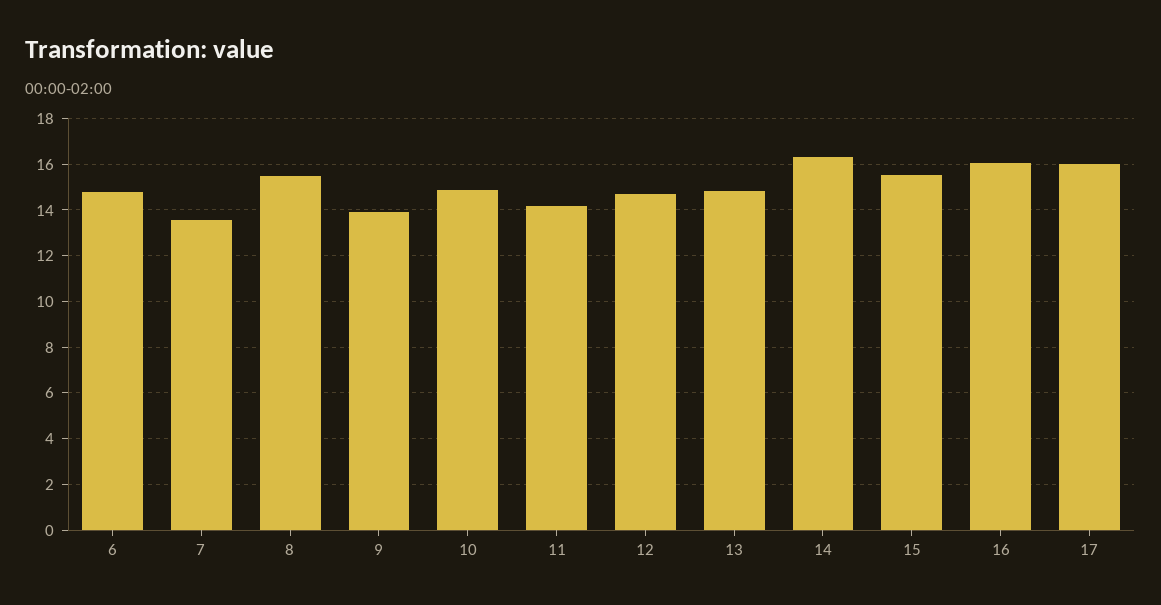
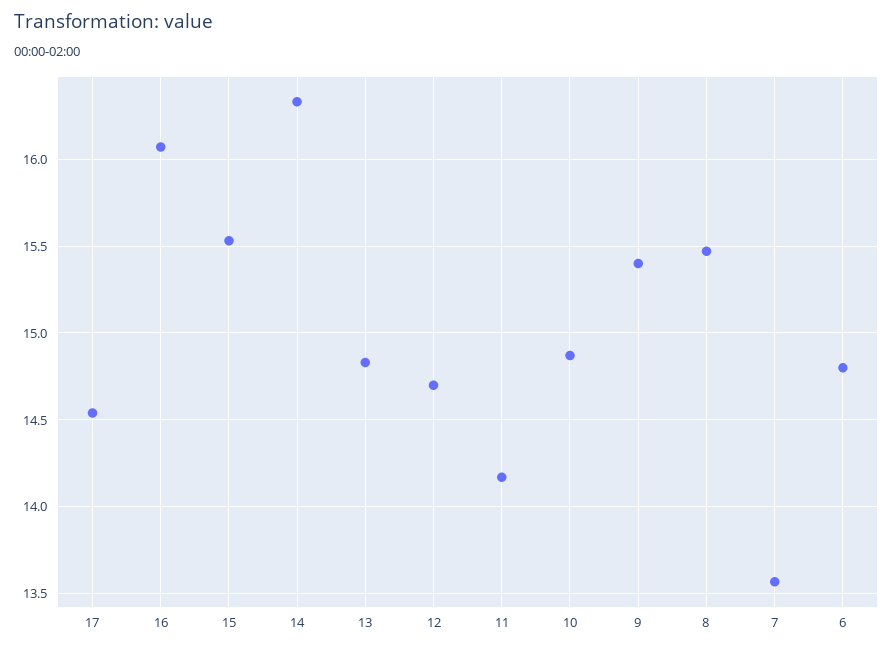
  {
    "6": 14.8,
    "7": 13.55,
    "8": 15.45,
-   "9": 14,
+   "9": 15.4,
    "10": 14.85,
    "11": 14.15,
    "12": 14.7,
    "13": 14.85,
    "14": 16.35,
    "15": 15.55,
    "16": 16.05,
-   "17": 16
+   "17": 14.55
  }

